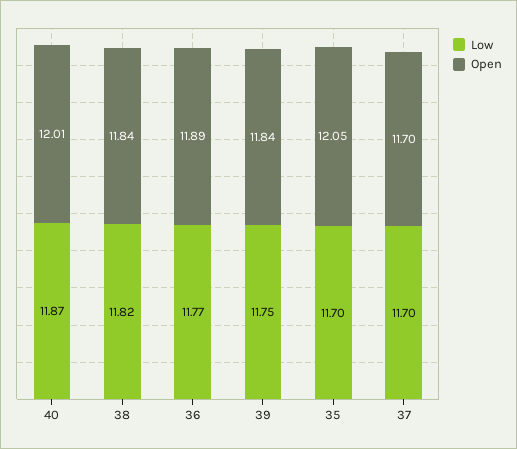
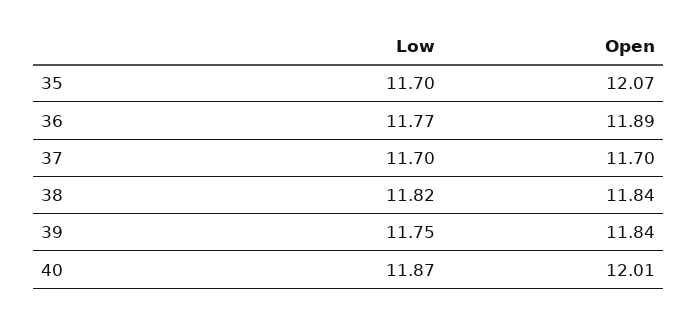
  {
    "Low": {
      "40": 11.87,
      "38": 11.82,
      "36": 11.77,
      "39": 11.75,
      "35": 11.7,
      "37": 11.7
    },
    "Open": {
      "40": 12.01,
      "38": 11.84,
      "36": 11.89,
      "39": 11.84,
-     "35": 12.05,
+     "35": 12.07,
      "37": 11.7
    }
  }

